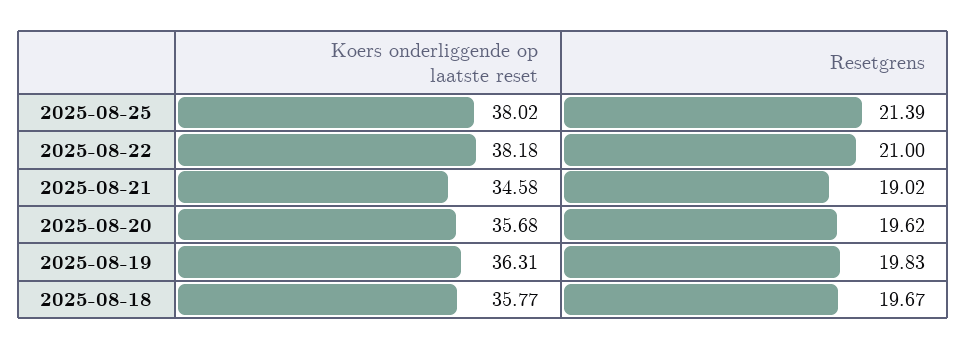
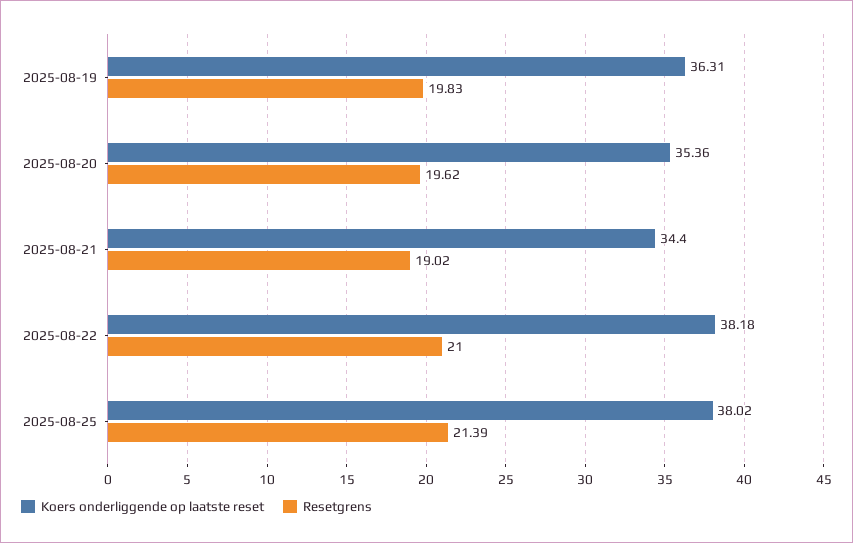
  {
    "Koers onderliggende op laatste reset": {
      "2025-08-25": 38.02,
      "2025-08-22": 38.18,
-     "2025-08-21": 34.58,
+     "2025-08-21": 34.4,
-     "2025-08-20": 35.68,
+     "2025-08-20": 35.36,
-     "2025-08-19": 36.31,
+     "2025-08-19": 36.31
-     "2025-08-18": 35.77
    },
    "Resetgrens": {
      "2025-08-25": 21.39,
      "2025-08-22": 21,
      "2025-08-21": 19.02,
      "2025-08-20": 19.62,
-     "2025-08-19": 19.83,
+     "2025-08-19": 19.83
-     "2025-08-18": 19.67
    }
  }

